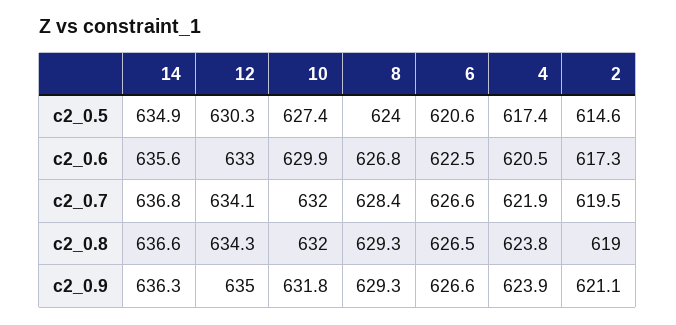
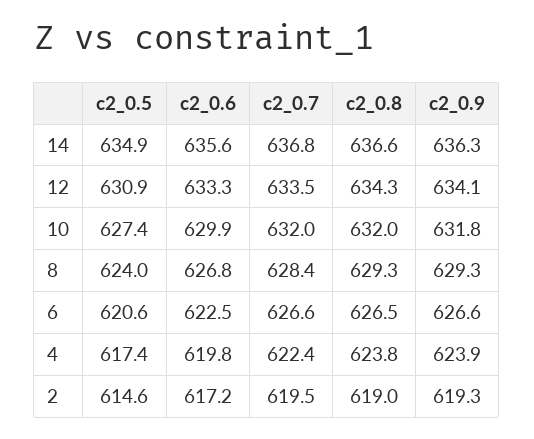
  {
    "14": {
      "c2_0.5": 634.9,
      "c2_0.6": 635.6,
      "c2_0.7": 636.8,
      "c2_0.8": 636.6,
      "c2_0.9": 636.3
    },
    "12": {
-     "c2_0.5": 630.3,
+     "c2_0.5": 630.9,
-     "c2_0.6": 633,
+     "c2_0.6": 633.3,
-     "c2_0.7": 634.1,
+     "c2_0.7": 633.5,
      "c2_0.8": 634.3,
-     "c2_0.9": 635
+     "c2_0.9": 634.1
    },
    "10": {
      "c2_0.5": 627.4,
      "c2_0.6": 629.9,
      "c2_0.7": 632,
      "c2_0.8": 632,
      "c2_0.9": 631.8
    },
    "8": {
      "c2_0.5": 624,
      "c2_0.6": 626.8,
      "c2_0.7": 628.4,
      "c2_0.8": 629.3,
      "c2_0.9": 629.3
    },
    "6": {
      "c2_0.5": 620.6,
      "c2_0.6": 622.5,
      "c2_0.7": 626.6,
      "c2_0.8": 626.5,
      "c2_0.9": 626.6
    },
    "4": {
      "c2_0.5": 617.4,
-     "c2_0.6": 620.5,
+     "c2_0.6": 619.8,
-     "c2_0.7": 621.9,
+     "c2_0.7": 622.4,
      "c2_0.8": 623.8,
      "c2_0.9": 623.9
    },
    "2": {
      "c2_0.5": 614.6,
-     "c2_0.6": 617.3,
+     "c2_0.6": 617.2,
      "c2_0.7": 619.5,
      "c2_0.8": 619,
-     "c2_0.9": 621.1
+     "c2_0.9": 619.3
    }
  }

